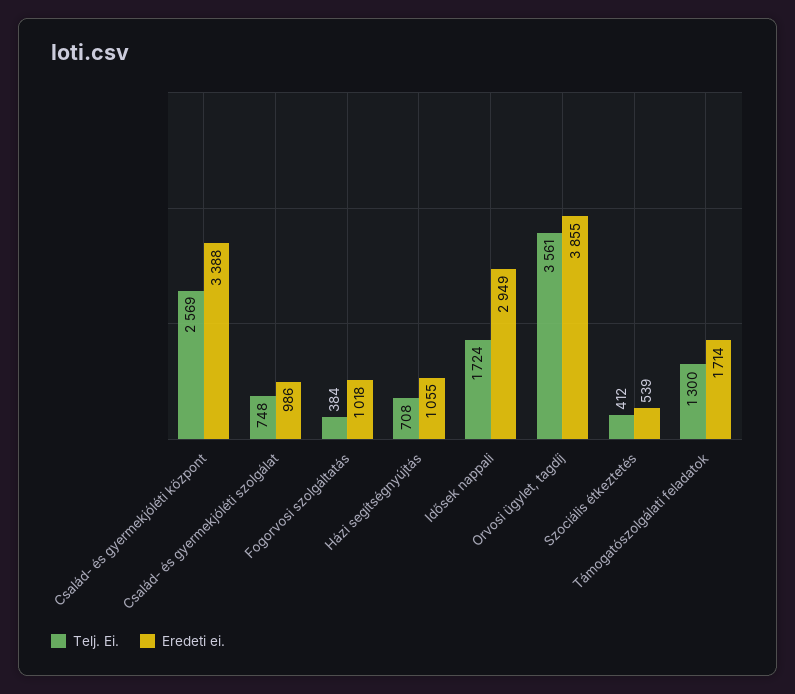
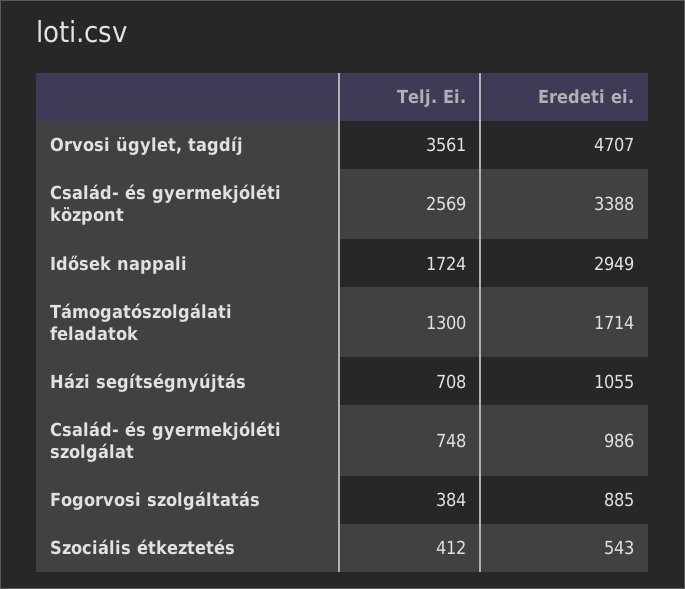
  {
    "Telj. Ei.": {
      "Család- és gyermekjóléti központ": 2569,
      "Család- és gyermekjóléti szolgálat": 748,
      "Fogorvosi szolgáltatás": 384,
      "Házi segítségnyújtás": 708,
      "Idősek nappali": 1724,
      "Orvosi ügylet, tagdíj": 3561,
      "Szociális étkeztetés": 412,
      "Támogatószolgálati feladatok": 1300
    },
    "Eredeti ei.": {
      "Család- és gyermekjóléti központ": 3388,
      "Család- és gyermekjóléti szolgálat": 986,
-     "Fogorvosi szolgáltatás": 1018,
+     "Fogorvosi szolgáltatás": 885,
      "Házi segítségnyújtás": 1055,
      "Idősek nappali": 2949,
-     "Orvosi ügylet, tagdíj": 3855,
+     "Orvosi ügylet, tagdíj": 4707,
-     "Szociális étkeztetés": 539,
+     "Szociális étkeztetés": 543,
      "Támogatószolgálati feladatok": 1714
    }
  }

